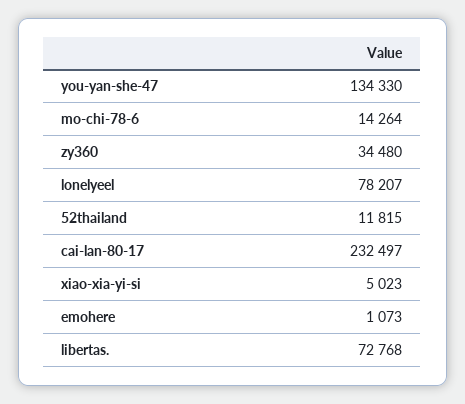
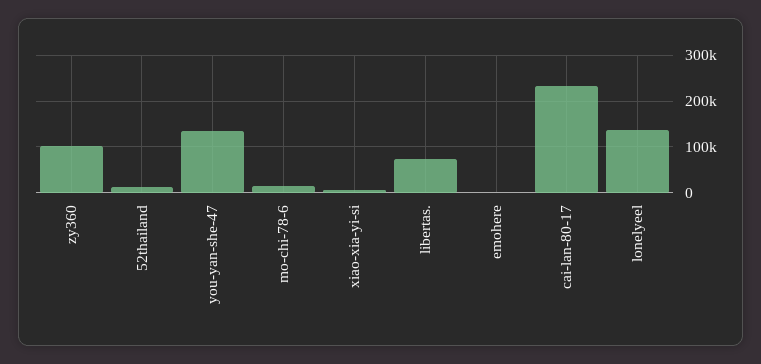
  {
    "you-yan-she-47": 134330,
    "mo-chi-78-6": 14264,
-   "zy360": 34480,
+   "zy360": 100000,
-   "lonelyeel": 78207,
+   "lonelyeel": 140000,
    "52thailand": 11815,
    "cai-lan-80-17": 232497,
    "xiao-xia-yi-si": 5023,
    "emohere": 1073,
    "libertas.": 72768
  }

